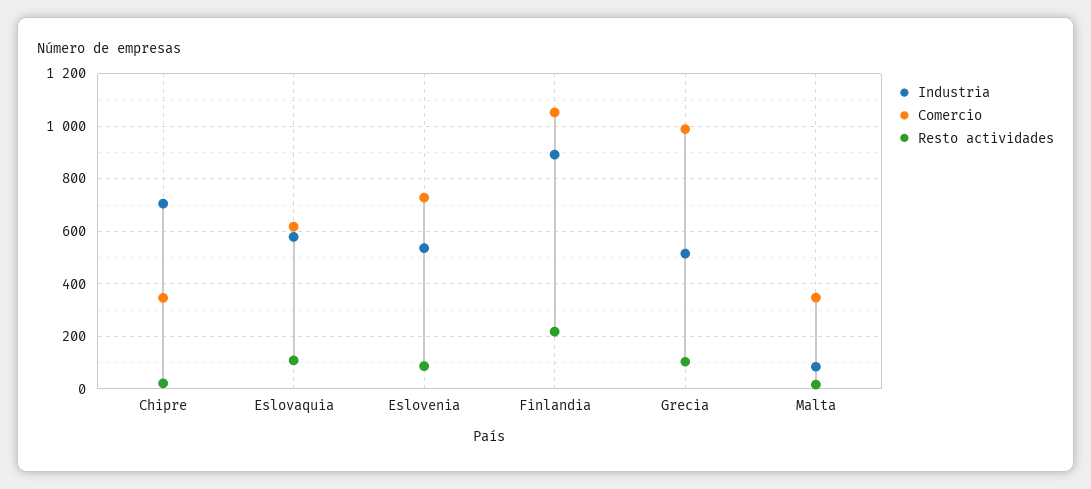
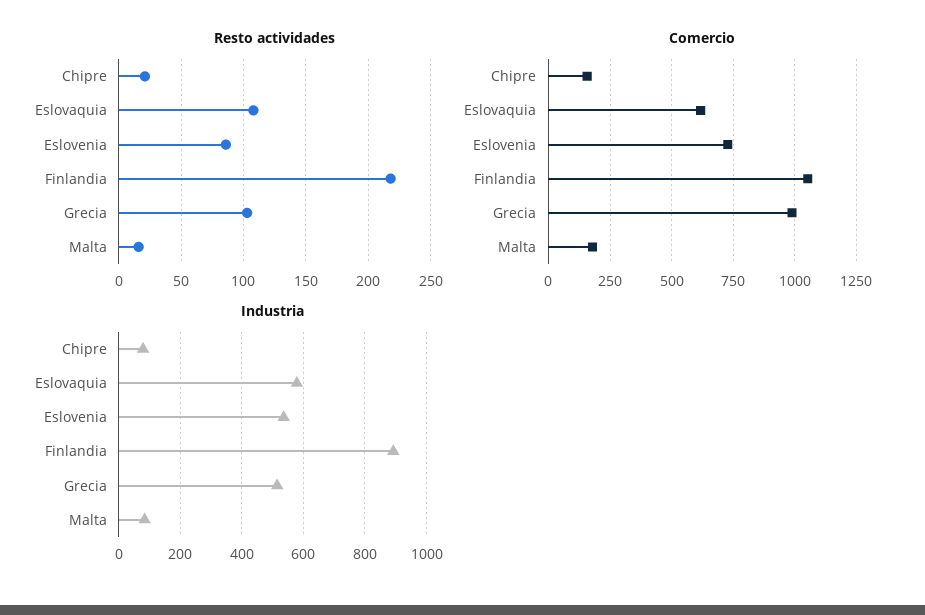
  {
    "Industria": {
-     "Chipre": 700,
+     "Chipre": 80,
      "Eslovaquia": 580,
      "Eslovenia": 540,
      "Finlandia": 900,
      "Grecia": 520,
      "Malta": 80
    },
    "Comercio": {
-     "Chipre": 350,
+     "Chipre": 150,
      "Eslovaquia": 625,
      "Eslovenia": 725,
      "Finlandia": 1050,
      "Grecia": 1000,
-     "Malta": 350
+     "Malta": 175
    },
    "Resto actividades": {
      "Chipre": 20,
      "Eslovaquia": 110,
      "Eslovenia": 85,
      "Finlandia": 220,
      "Grecia": 105,
      "Malta": 15
    }
  }

